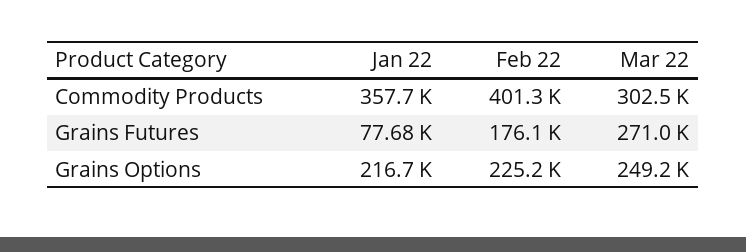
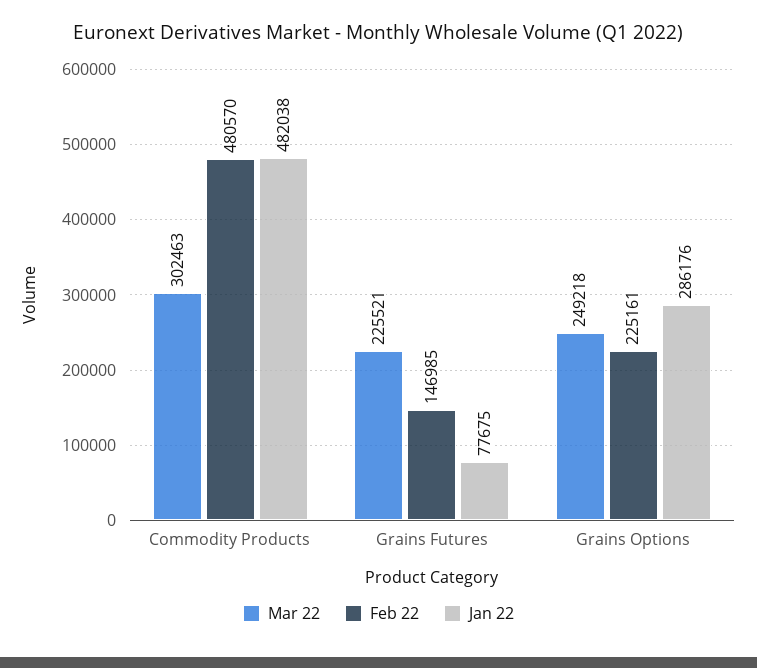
  {
    "Jan 22": {
-     "Commodity Products": 357700,
+     "Commodity Products": 482038,
      "Grains Futures": 77675,
-     "Grains Options": 216700
+     "Grains Options": 286176
    },
    "Feb 22": {
-     "Commodity Products": 401300,
+     "Commodity Products": 480570,
-     "Grains Futures": 176100,
+     "Grains Futures": 146985,
      "Grains Options": 225161
    },
    "Mar 22": {
      "Commodity Products": 302463,
-     "Grains Futures": 271000,
+     "Grains Futures": 225521,
      "Grains Options": 249218
    }
  }

